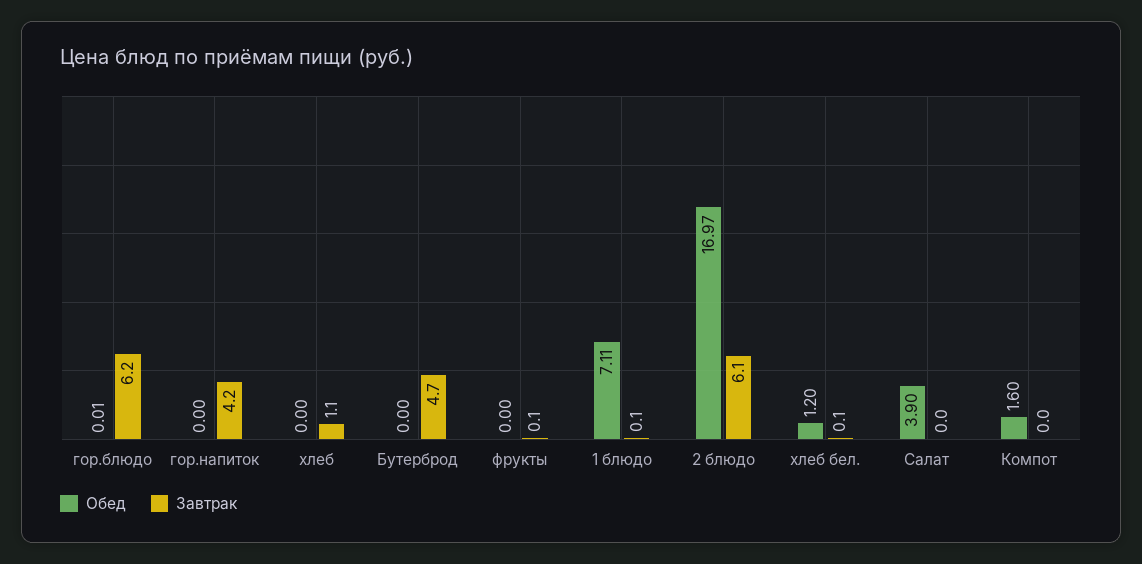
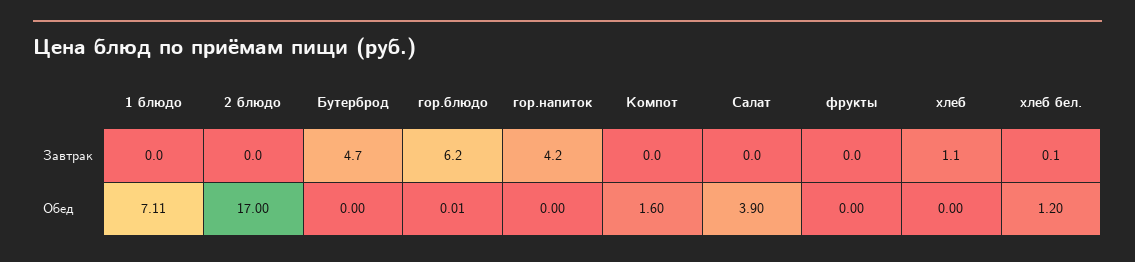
  {
    "Обед": {
      "гор.блюдо": 0.01,
      "гор.напиток": 0,
      "хлеб": 0,
      "Бутерброд": 0,
      "фрукты": 0,
      "1 блюдо": 7.11,
-     "2 блюдо": 16.97,
+     "2 блюдо": 17,
      "хлеб бел.": 1.2,
      "Салат": 3.9,
      "Компот": 1.6
    },
    "Завтрак": {
      "гор.блюдо": 6.2,
      "гор.напиток": 4.2,
      "хлеб": 1.1,
      "Бутерброд": 4.7,
-     "фрукты": 0.1,
+     "фрукты": 0,
-     "1 блюдо": 0.1,
+     "1 блюдо": 0,
-     "2 блюдо": 6.1,
+     "2 блюдо": 0,
      "хлеб бел.": 0.1,
      "Салат": 0,
      "Компот": 0
    }
  }

